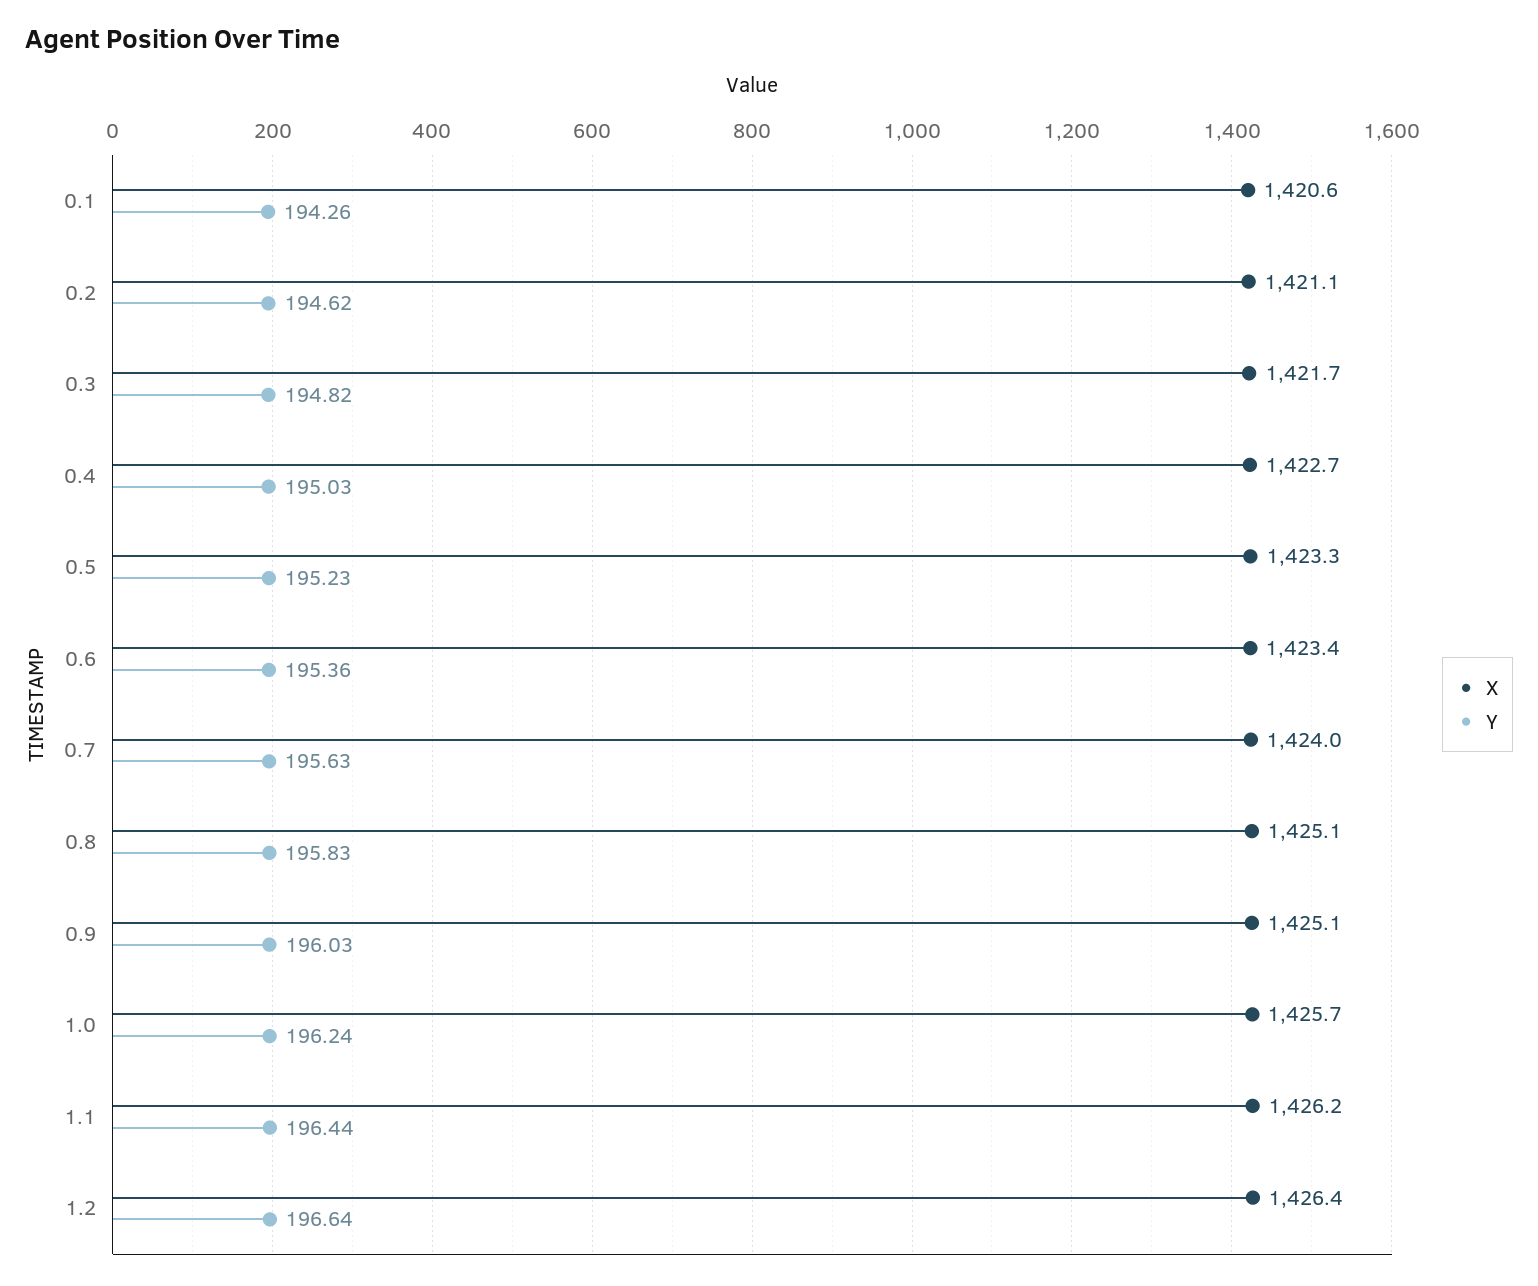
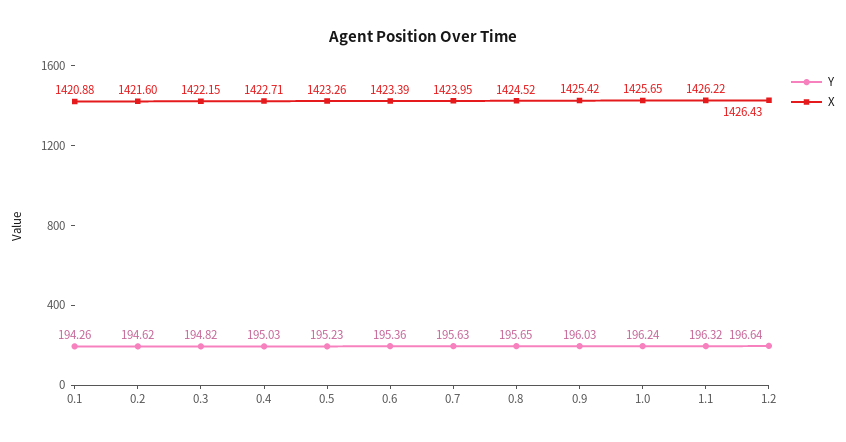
  {
    "X": {
-     "0.1": 1420.6,
+     "0.1": 1420.88,
-     "0.2": 1421.1,
+     "0.2": 1421.6,
-     "0.3": 1421.7,
+     "0.3": 1422.15,
      "0.4": 1422.71,
      "0.5": 1423.26,
      "0.6": 1423.39,
      "0.7": 1423.95,
-     "0.8": 1425.1,
+     "0.8": 1424.52,
-     "0.9": 1425.1,
+     "0.9": 1425.42,
      "1.0": 1425.65,
      "1.1": 1426.22,
      "1.2": 1426.43
    },
    "Y": {
      "0.1": 194.26,
      "0.2": 194.62,
      "0.3": 194.82,
      "0.4": 195.03,
      "0.5": 195.23,
      "0.6": 195.36,
      "0.7": 195.63,
-     "0.8": 195.83,
+     "0.8": 195.65,
      "0.9": 196.03,
      "1.0": 196.24,
-     "1.1": 196.44,
+     "1.1": 196.32,
      "1.2": 196.64
    }
  }

